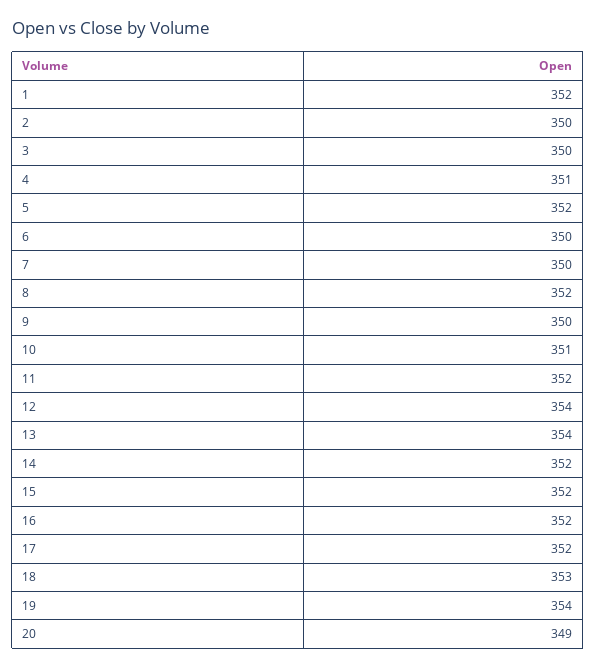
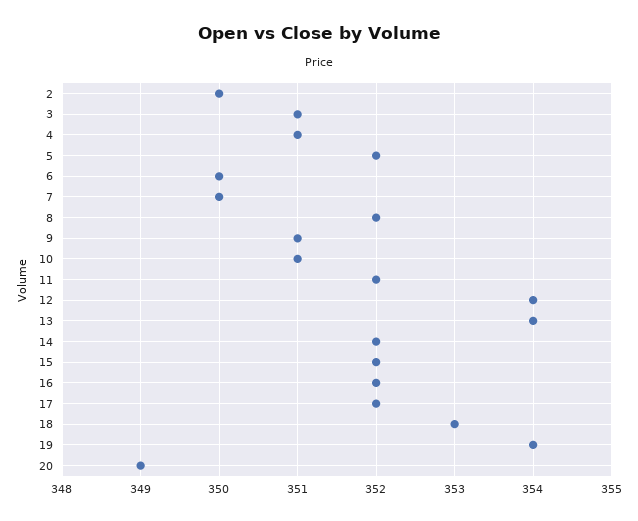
  {
-   "1": 352,
    "2": 350,
-   "3": 350,
+   "3": 351,
    "4": 351,
    "5": 352,
    "6": 350,
    "7": 350,
    "8": 352,
-   "9": 350,
+   "9": 351,
    "10": 351,
    "11": 352,
    "12": 354,
    "13": 354,
    "14": 352,
    "15": 352,
    "16": 352,
    "17": 352,
    "18": 353,
    "19": 354,
    "20": 349
  }

